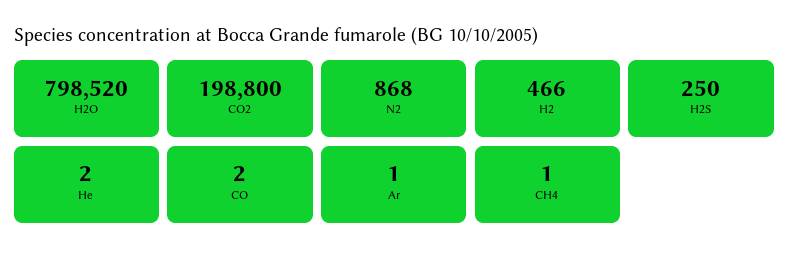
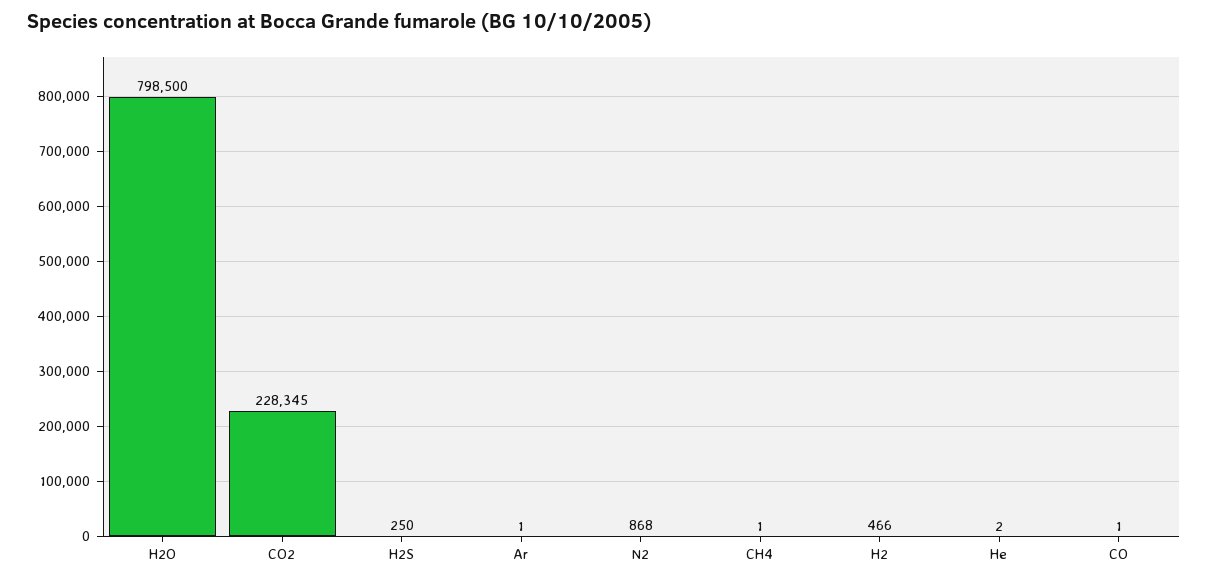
  {
-   "H2O": 798520,
+   "H2O": 798500,
-   "CO2": 198800,
+   "CO2": 228345,
    "N2": 868,
    "H2": 466,
    "H2S": 250,
    "He": 2,
-   "CO": 2,
+   "CO": 1,
    "Ar": 1,
    "CH4": 1
  }

